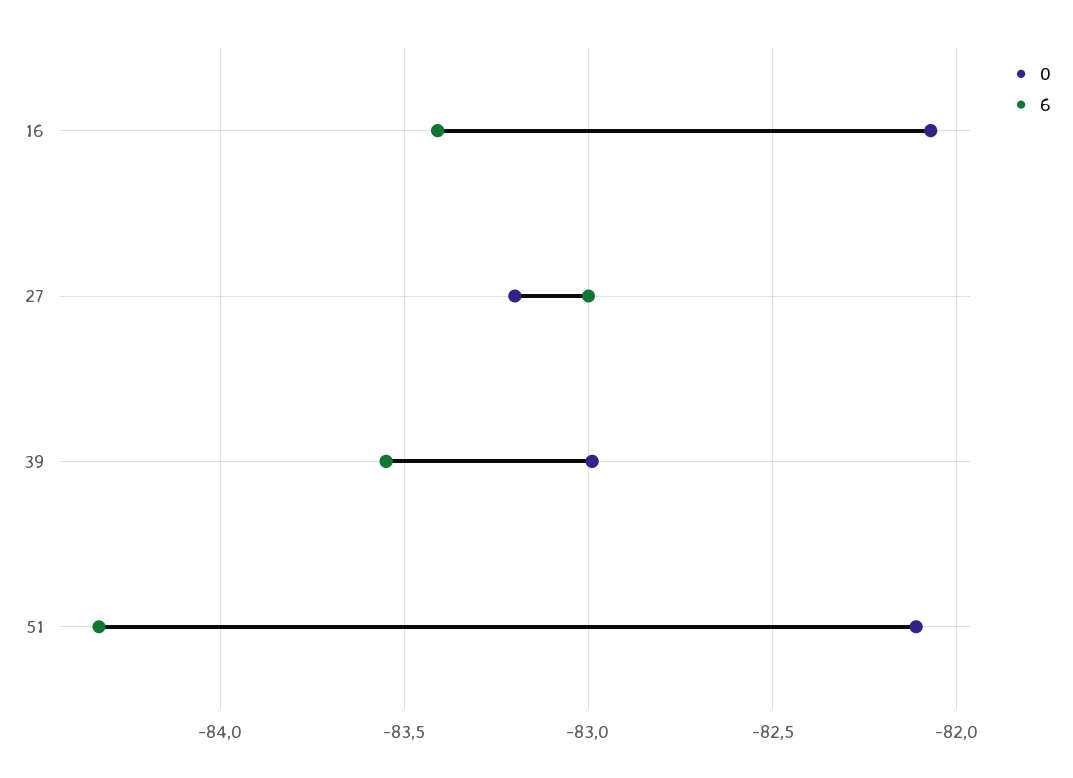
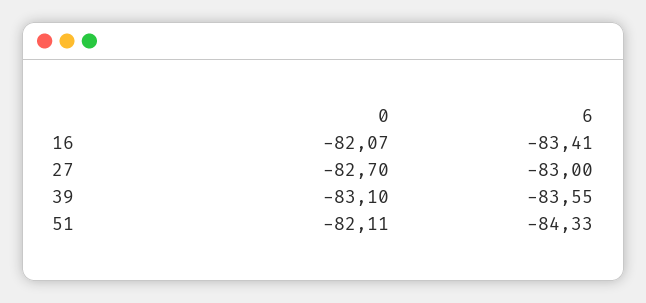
  {
    "0": {
      "16": -82.07,
-     "27": -83.2,
+     "27": -82.7,
-     "39": -83,
+     "39": -83.1,
      "51": -82.11
    },
    "6": {
      "16": -83.41,
      "27": -83,
      "39": -83.55,
      "51": -84.33
    }
  }

